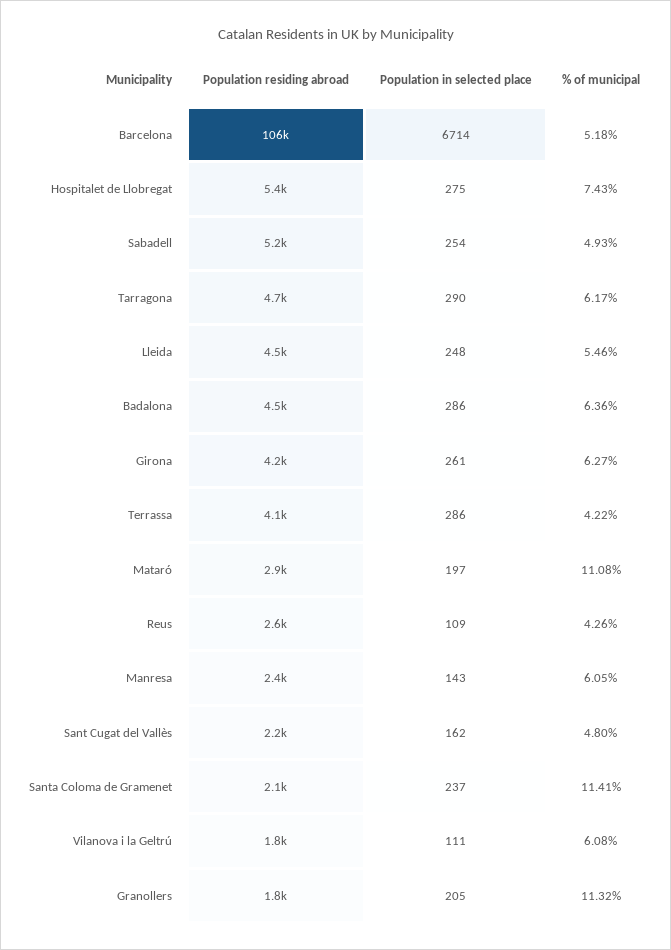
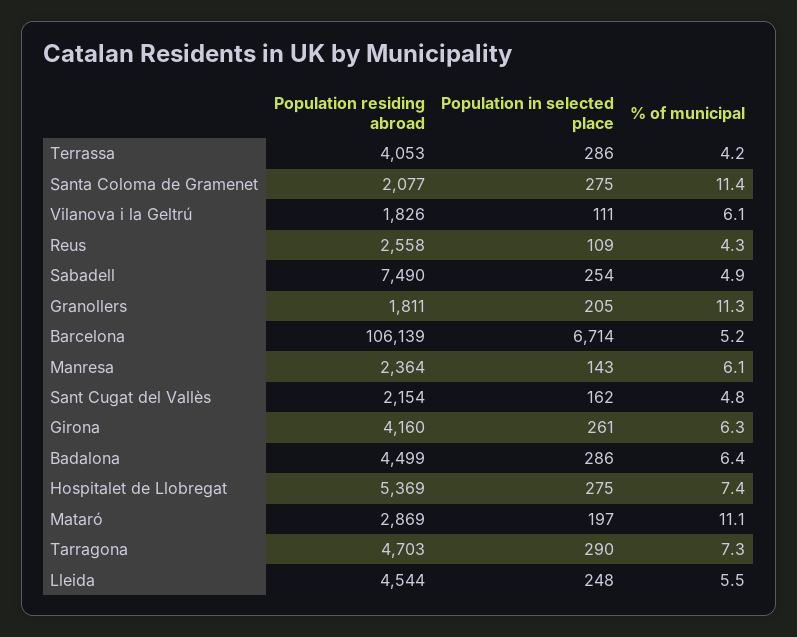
  {
    "Population residing abroad": {
      "Barcelona": 106139,
      "Hospitalet de Llobregat": 5369,
-     "Sabadell": 5200,
+     "Sabadell": 7490,
      "Tarragona": 4703,
      "Lleida": 4544,
      "Badalona": 4499,
      "Girona": 4160,
      "Terrassa": 4053,
      "Mataró": 2869,
      "Reus": 2558,
      "Manresa": 2364,
      "Sant Cugat del Vallès": 2154,
      "Santa Coloma de Gramenet": 2077,
      "Vilanova i la Geltrú": 1826,
      "Granollers": 1811
    },
    "Population in selected place": {
      "Barcelona": 6714,
      "Hospitalet de Llobregat": 275,
      "Sabadell": 254,
      "Tarragona": 290,
      "Lleida": 248,
      "Badalona": 286,
      "Girona": 261,
      "Terrassa": 286,
      "Mataró": 197,
      "Reus": 109,
      "Manresa": 143,
      "Sant Cugat del Vallès": 162,
-     "Santa Coloma de Gramenet": 237,
+     "Santa Coloma de Gramenet": 275,
      "Vilanova i la Geltrú": 111,
      "Granollers": 205
    },
    "% of municipal": {
      "Barcelona": 5.18,
      "Hospitalet de Llobregat": 7.43,
      "Sabadell": 4.93,
-     "Tarragona": 6.17,
+     "Tarragona": 7.3,
      "Lleida": 5.46,
      "Badalona": 6.36,
      "Girona": 6.27,
      "Terrassa": 4.22,
      "Mataró": 11.08,
      "Reus": 4.26,
      "Manresa": 6.05,
      "Sant Cugat del Vallès": 4.8,
      "Santa Coloma de Gramenet": 11.41,
      "Vilanova i la Geltrú": 6.08,
      "Granollers": 11.32
    }
  }

